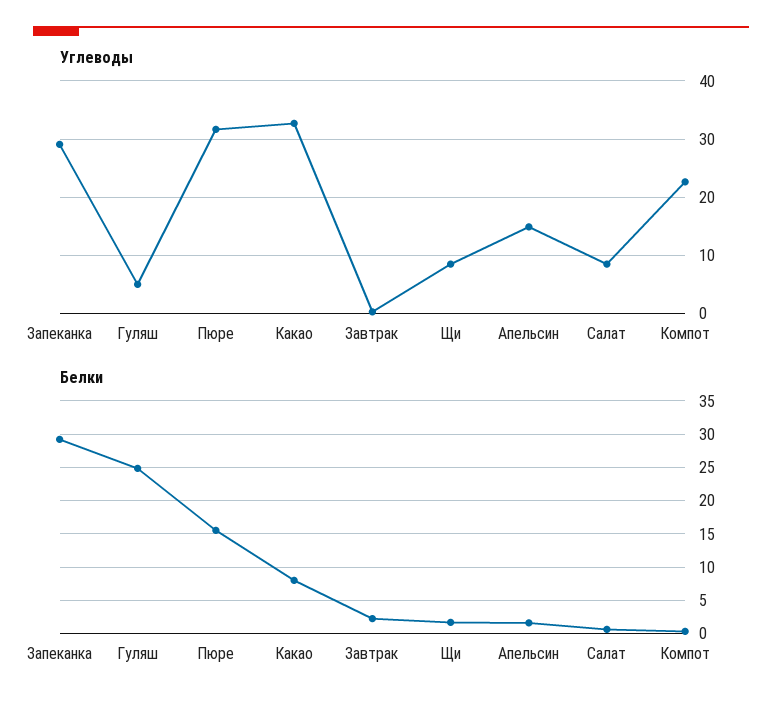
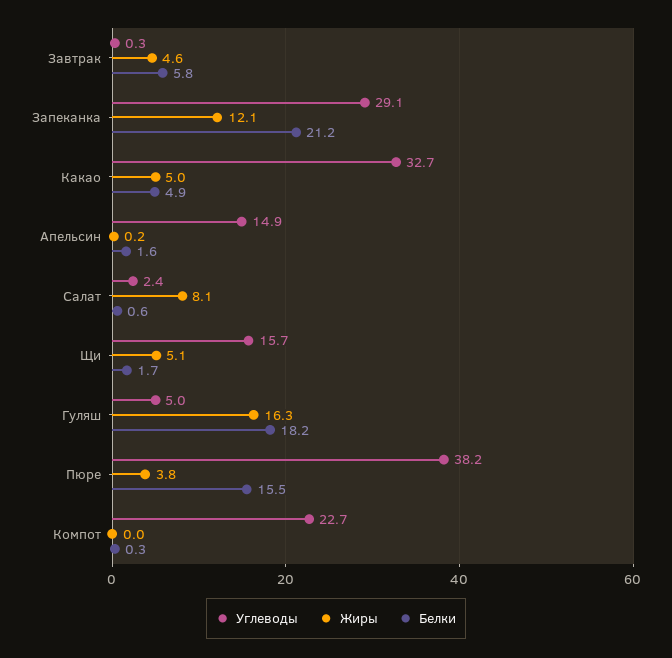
  {
    "Углеводы": {
      "Запеканка": 29.1,
      "Гуляш": 5,
-     "Пюре": 32,
+     "Пюре": 38.2,
      "Какао": 32.7,
      "Завтрак": 0.3,
-     "Щи": 8,
+     "Щи": 15.7,
      "Апельсин": 14.9,
-     "Салат": 8,
+     "Салат": 2.4,
      "Компот": 22.7
    },
    "Белки": {
-     "Запеканка": 29,
+     "Запеканка": 21.2,
-     "Гуляш": 25,
+     "Гуляш": 18.2,
      "Пюре": 15.5,
-     "Какао": 8,
+     "Какао": 4.9,
-     "Завтрак": 2,
+     "Завтрак": 5.8,
      "Щи": 1.7,
      "Апельсин": 1.6,
      "Салат": 0.6,
      "Компот": 0.3
-   }
+   },
+   "Жиры": {
+     "Завтрак": 4.6,
+     "Запеканка": 12.1,
+     "Какао": 5,
+     "Апельсин": 0.2,
+     "Салат": 8.1,
+     "Щи": 5.1,
+     "Гуляш": 16.3,
+     "Пюре": 3.8,
+     "Компот": 0
+   }
  }

